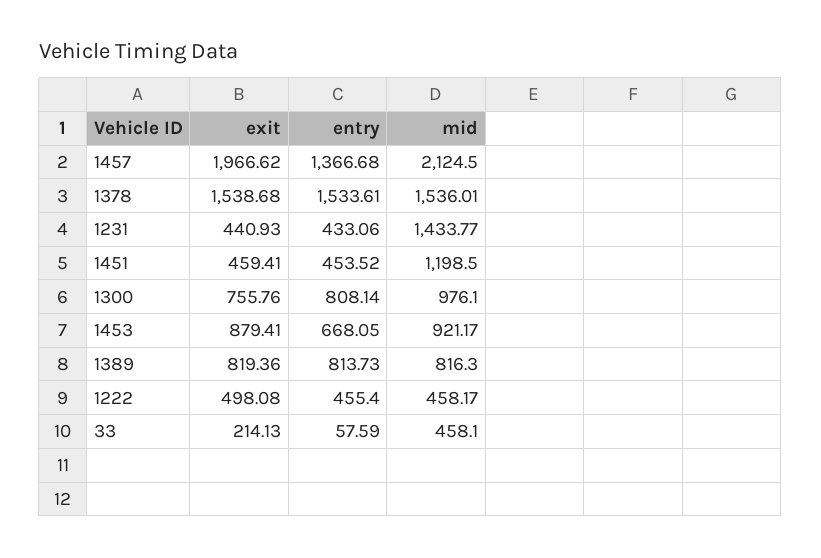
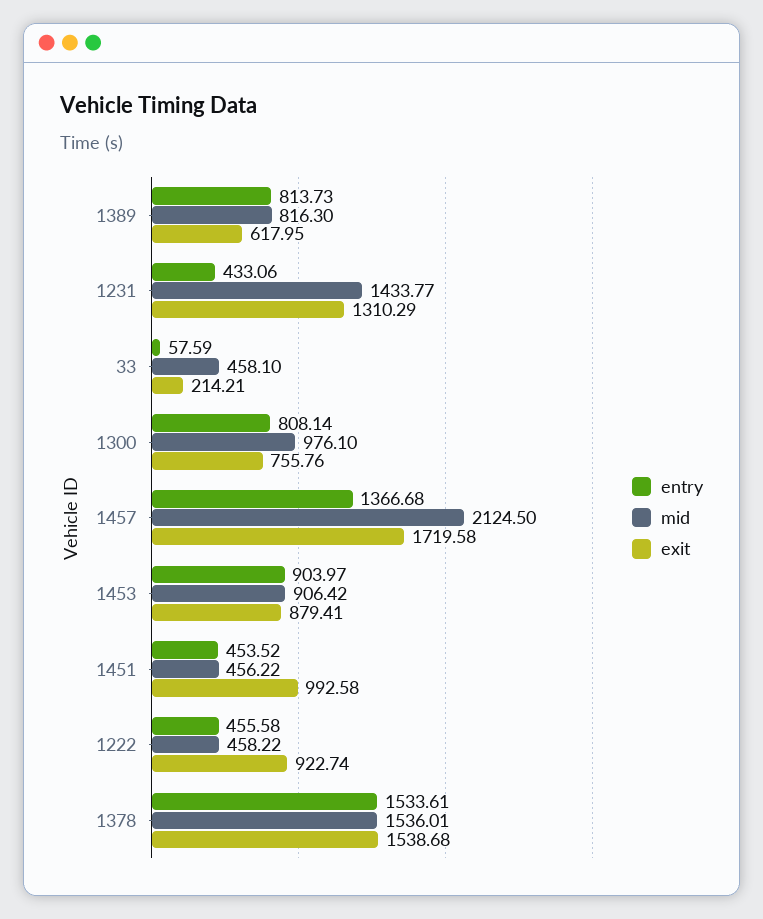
  {
    "exit": {
-     "1457": 1966.62,
+     "1457": 1719.58,
      "1378": 1538.68,
-     "1231": 440.93,
+     "1231": 1310.29,
-     "1451": 459.41,
+     "1451": 992.58,
      "1300": 755.76,
      "1453": 879.41,
-     "1389": 819.36,
+     "1389": 617.95,
-     "1222": 498.08,
+     "1222": 922.74,
-     "33": 214.13
+     "33": 214.21
    },
    "entry": {
      "1457": 1366.68,
      "1378": 1533.61,
      "1231": 433.06,
      "1451": 453.52,
      "1300": 808.14,
-     "1453": 668.05,
+     "1453": 903.97,
      "1389": 813.73,
-     "1222": 455.4,
+     "1222": 455.58,
      "33": 57.59
    },
    "mid": {
      "1457": 2124.5,
      "1378": 1536.01,
      "1231": 1433.77,
-     "1451": 1198.5,
+     "1451": 456.22,
      "1300": 976.1,
-     "1453": 921.17,
+     "1453": 906.42,
      "1389": 816.3,
-     "1222": 458.17,
+     "1222": 458.22,
      "33": 458.1
    }
  }

